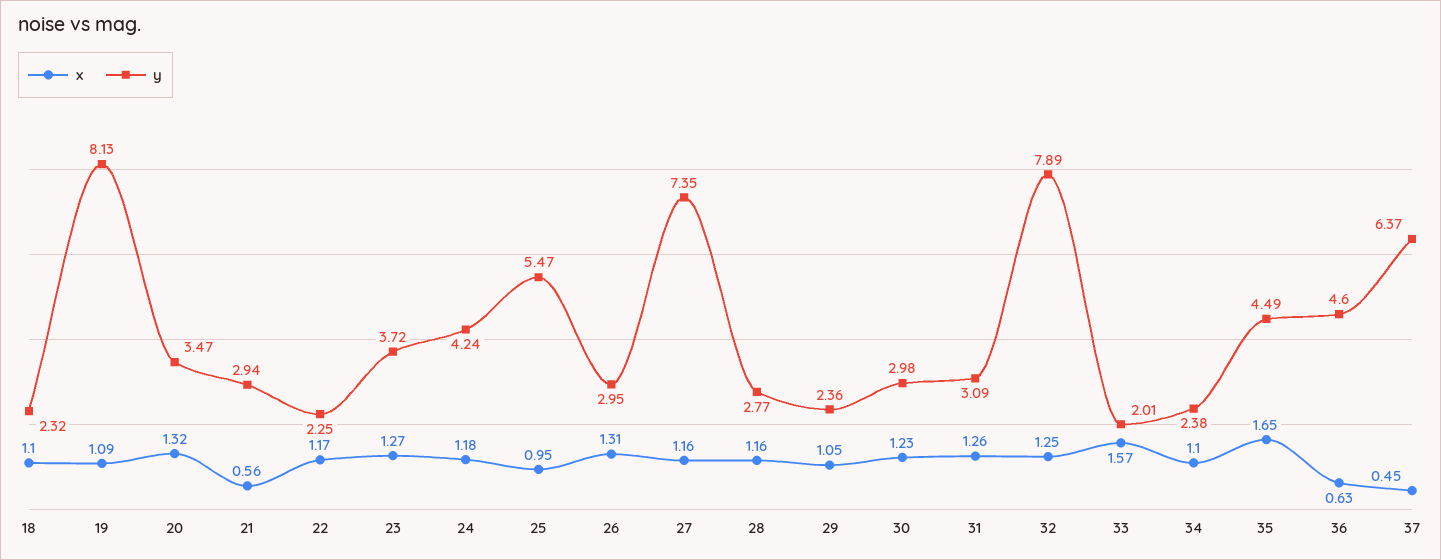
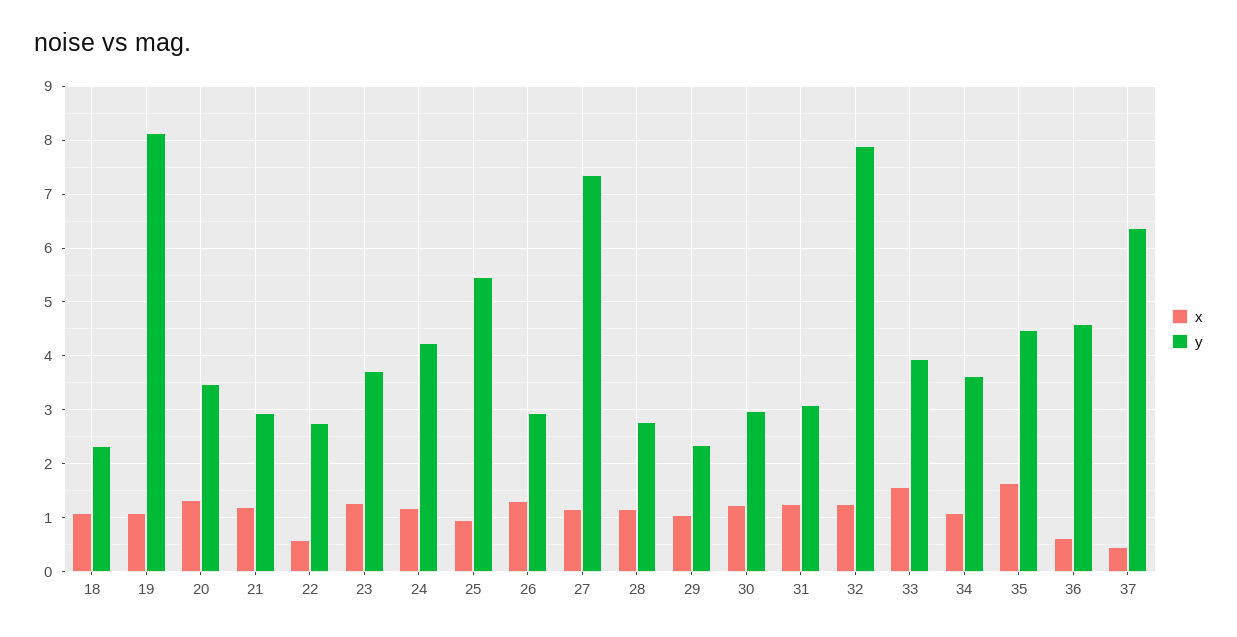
  {
    "x": {
      "18": 1.1,
      "19": 1.09,
      "20": 1.32,
-     "21": 0.56,
+     "21": 1.2,
-     "22": 1.17,
+     "22": 0.6,
      "23": 1.27,
      "24": 1.18,
      "25": 0.95,
      "26": 1.31,
      "27": 1.16,
      "28": 1.16,
      "29": 1.05,
      "30": 1.23,
      "31": 1.26,
      "32": 1.25,
      "33": 1.57,
      "34": 1.1,
      "35": 1.65,
      "36": 0.63,
      "37": 0.45
    },
    "y": {
      "18": 2.32,
      "19": 8.13,
      "20": 3.47,
      "21": 2.94,
-     "22": 2.25,
+     "22": 2.8,
      "23": 3.72,
      "24": 4.24,
      "25": 5.47,
      "26": 2.95,
      "27": 7.35,
      "28": 2.77,
      "29": 2.36,
      "30": 2.98,
      "31": 3.09,
      "32": 7.89,
-     "33": 2.01,
+     "33": 4,
-     "34": 2.38,
+     "34": 3.6,
      "35": 4.49,
      "36": 4.6,
      "37": 6.37
    }
  }

